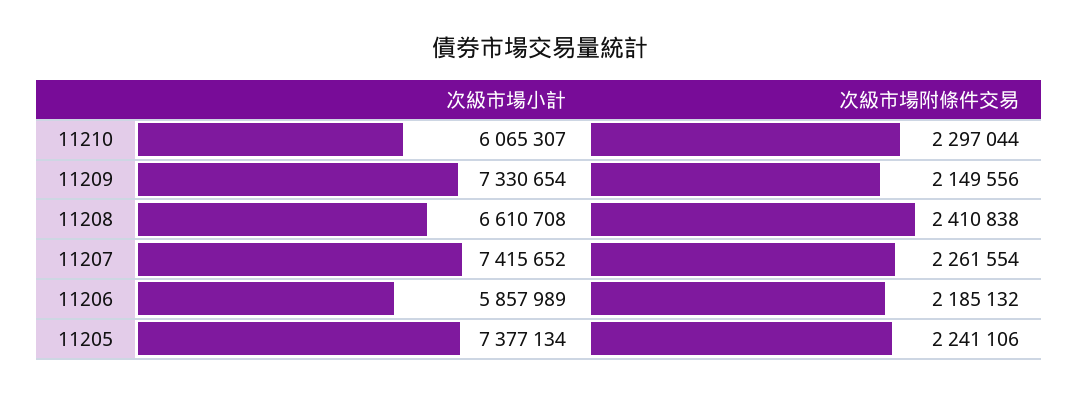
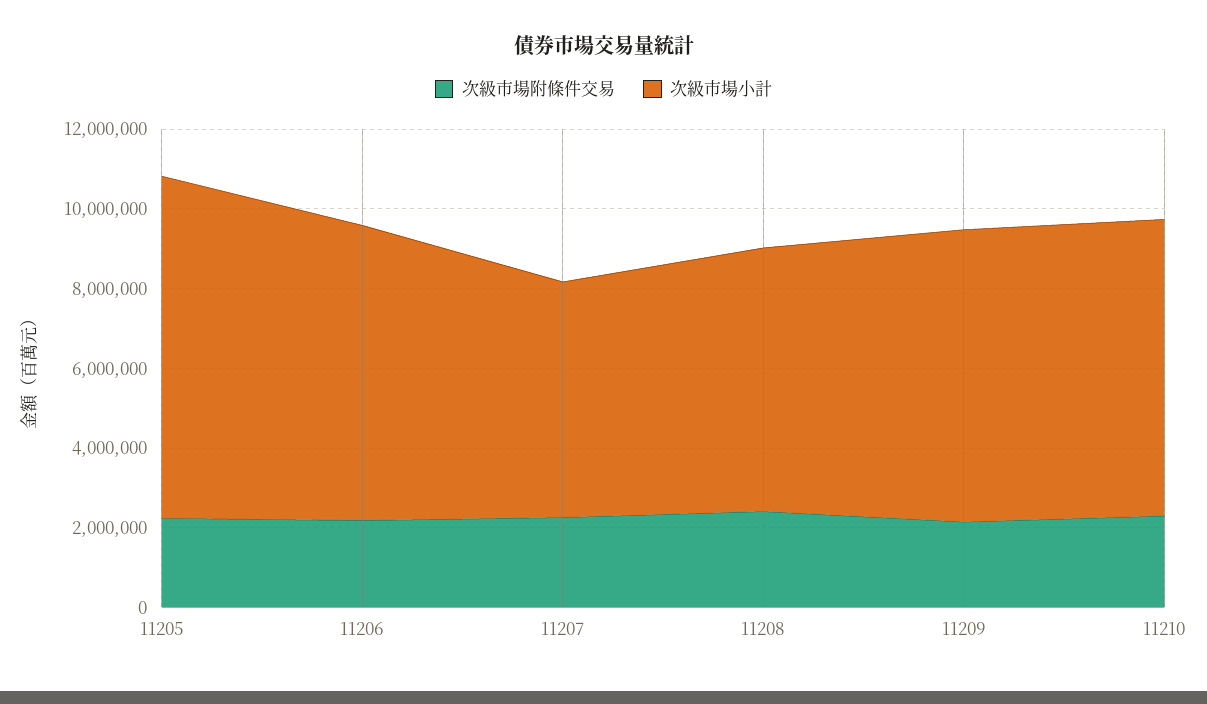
  {
    "次級市場小計": {
-     "11210": 6065307,
+     "11210": 7500000,
      "11209": 7330654,
      "11208": 6610708,
-     "11207": 7415652,
+     "11207": 6000000,
-     "11206": 5857989,
+     "11206": 7500000,
-     "11205": 7377134
+     "11205": 8500000
    },
    "次級市場附條件交易": {
      "11210": 2297044,
      "11209": 2149556,
      "11208": 2410838,
      "11207": 2261554,
      "11206": 2185132,
      "11205": 2241106
    }
  }

